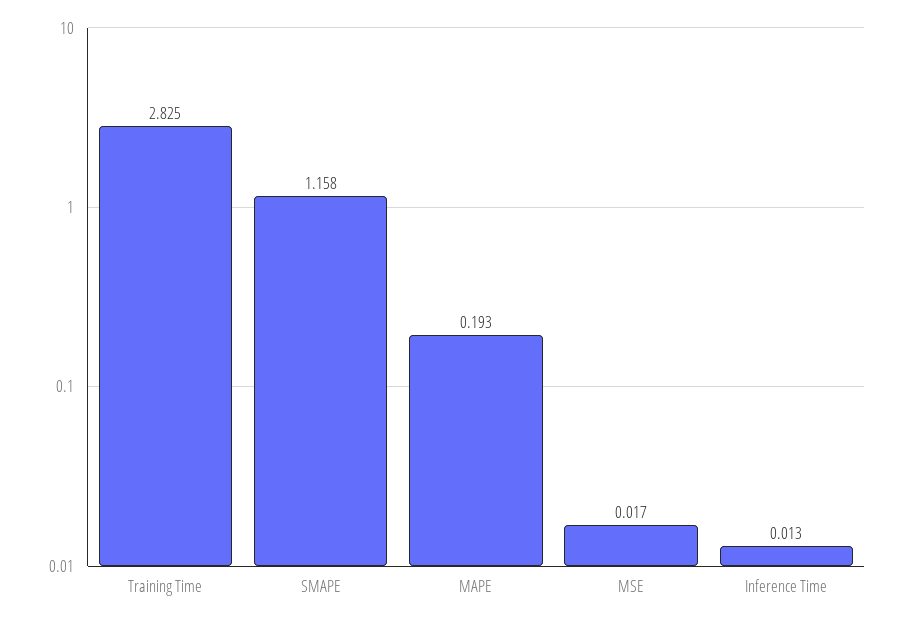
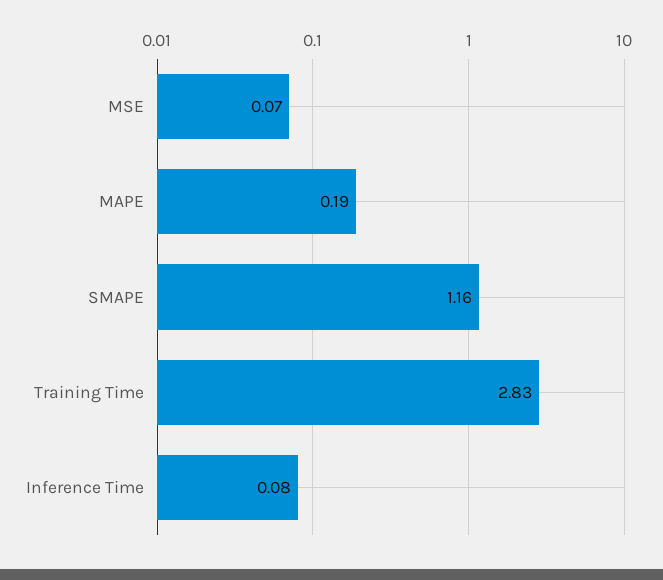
  {
    "Training Time": 2.825,
    "SMAPE": 1.158,
    "MAPE": 0.193,
-   "MSE": 0.017,
+   "MSE": 0.07,
-   "Inference Time": 0.013
+   "Inference Time": 0.08
  }

